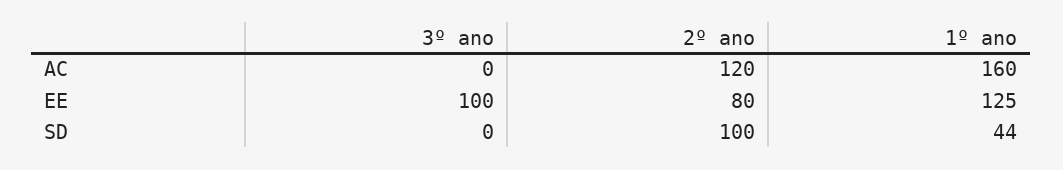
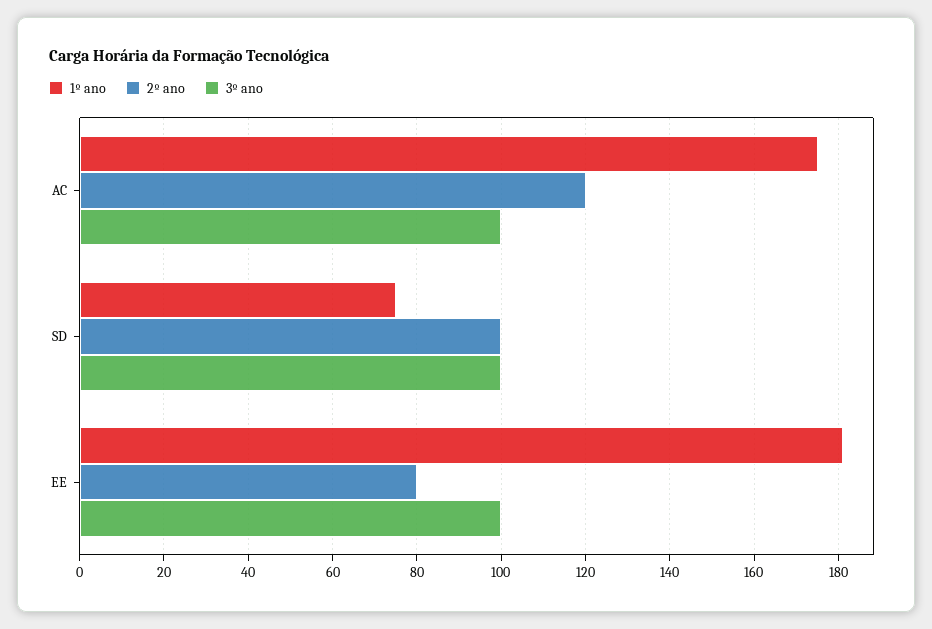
  {
    "3º ano": {
-     "AC": 0,
+     "AC": 100,
      "EE": 100,
-     "SD": 0
+     "SD": 100
    },
    "2º ano": {
      "AC": 120,
      "EE": 80,
      "SD": 100
    },
    "1º ano": {
-     "AC": 160,
+     "AC": 175,
-     "EE": 125,
+     "EE": 180,
-     "SD": 44
+     "SD": 75
    }
  }

